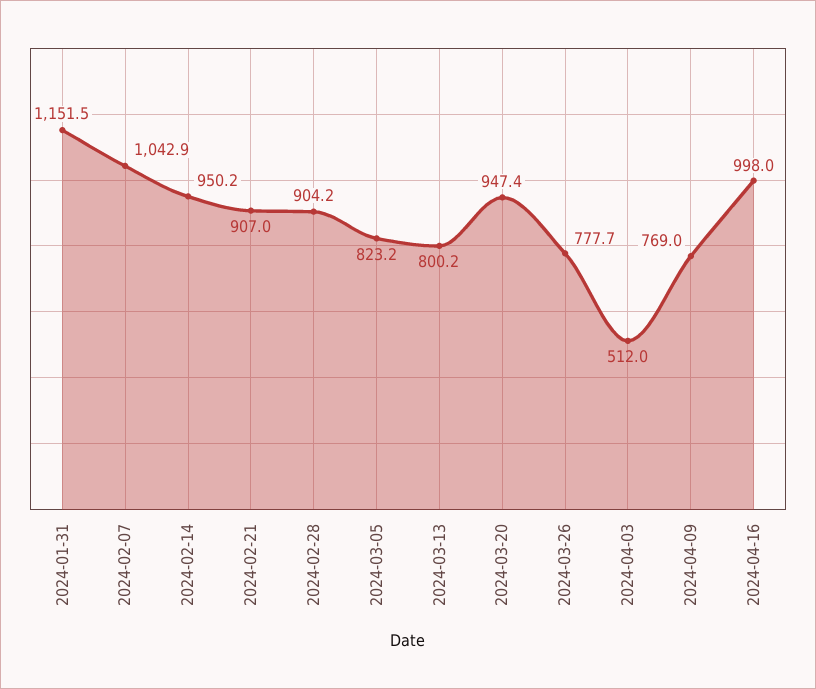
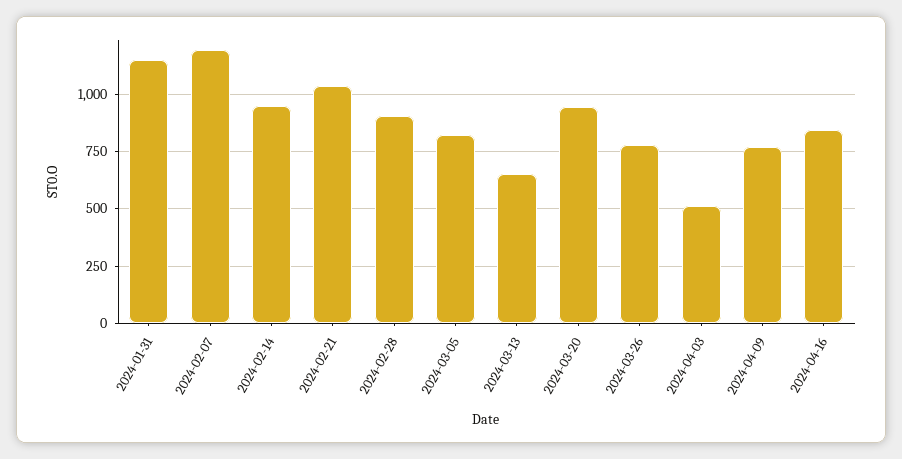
  {
    "2024-01-31": 1151.5,
-   "2024-02-07": 1042.9,
+   "2024-02-07": 1200,
    "2024-02-14": 950.2,
-   "2024-02-21": 907,
+   "2024-02-21": 1050,
    "2024-02-28": 904.2,
    "2024-03-05": 823.2,
-   "2024-03-13": 800.2,
+   "2024-03-13": 650,
    "2024-03-20": 947.4,
    "2024-03-26": 777.7,
    "2024-04-03": 512,
    "2024-04-09": 769,
-   "2024-04-16": 998
+   "2024-04-16": 850
  }

